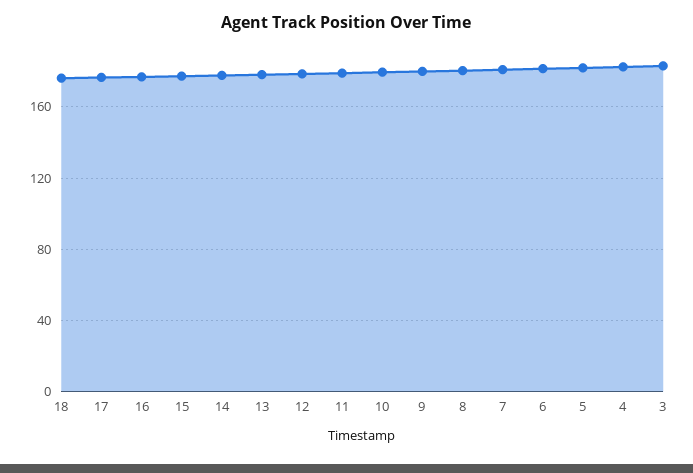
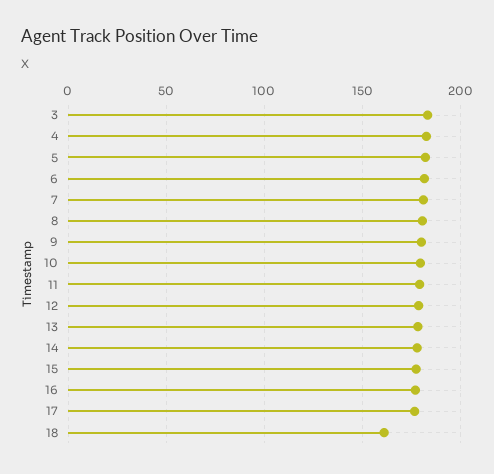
  {
-   "18": 175,
+   "18": 160,
    "17": 175,
    "16": 175,
    "15": 175,
    "14": 180,
    "13": 180,
    "12": 180,
    "11": 180,
    "10": 180,
    "9": 180,
    "8": 180,
    "7": 180,
    "6": 180,
    "5": 180,
    "4": 185,
    "3": 185
  }

